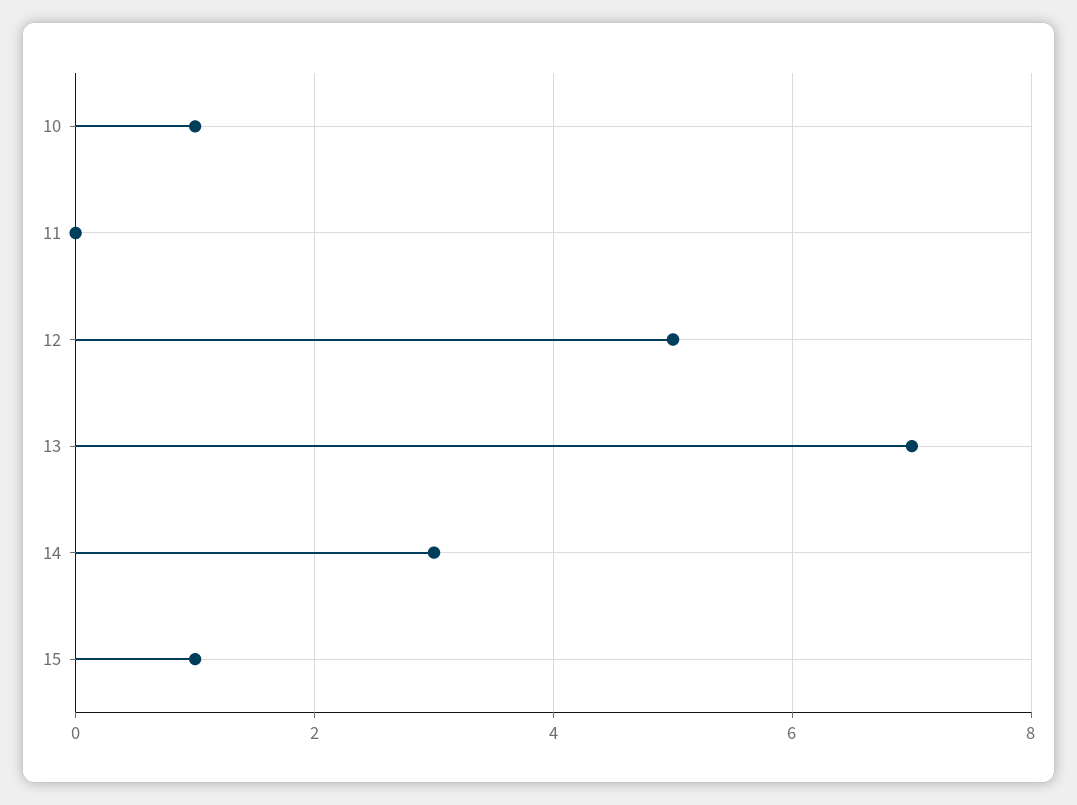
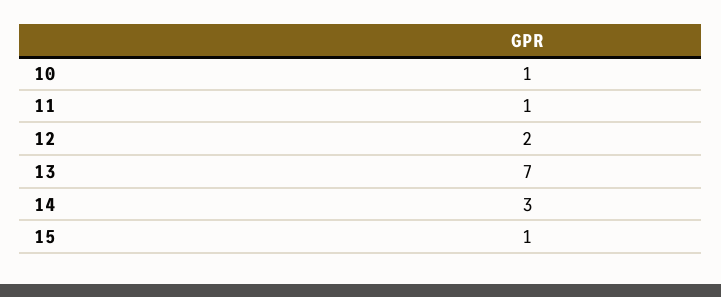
  {
    "10": 1,
-   "11": 0,
+   "11": 1,
-   "12": 5,
+   "12": 2,
    "13": 7,
    "14": 3,
    "15": 1
  }

